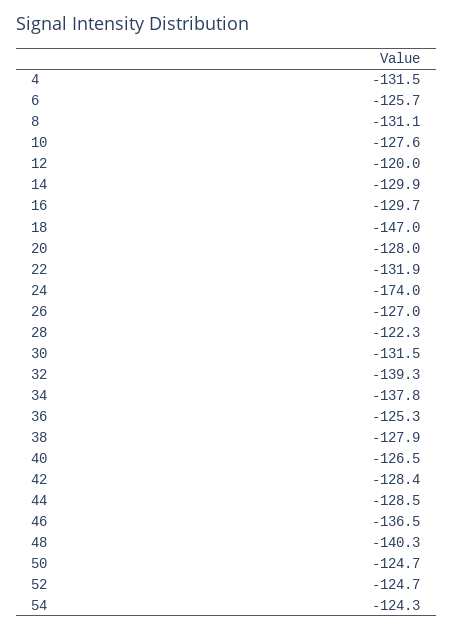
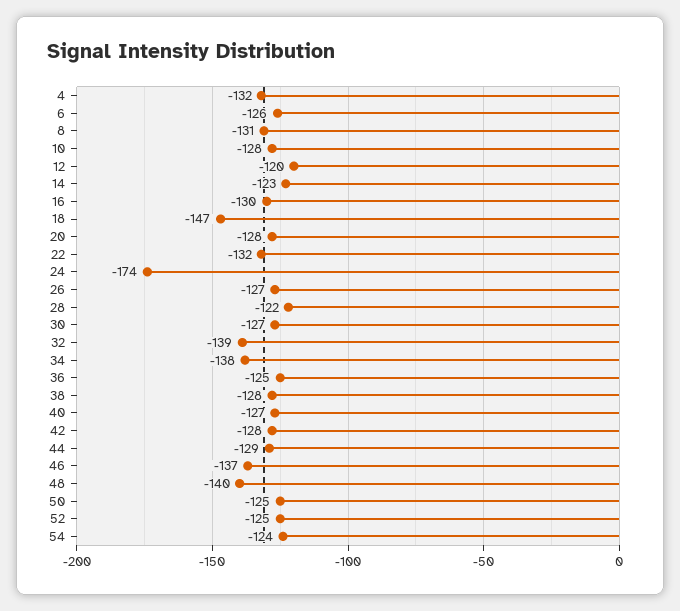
  {
    "4": -131.5,
    "6": -125.7,
    "8": -131.1,
    "10": -127.6,
    "12": -120,
-   "14": -129.9,
+   "14": -123,
    "16": -129.7,
    "18": -147,
    "20": -128,
    "22": -131.9,
    "24": -174,
    "26": -127,
    "28": -122.3,
-   "30": -131.5,
+   "30": -127,
    "32": -139.3,
    "34": -137.8,
    "36": -125.3,
    "38": -127.9,
    "40": -126.5,
    "42": -128.4,
    "44": -128.5,
    "46": -136.5,
    "48": -140.3,
    "50": -124.7,
    "52": -124.7,
    "54": -124.3
  }

